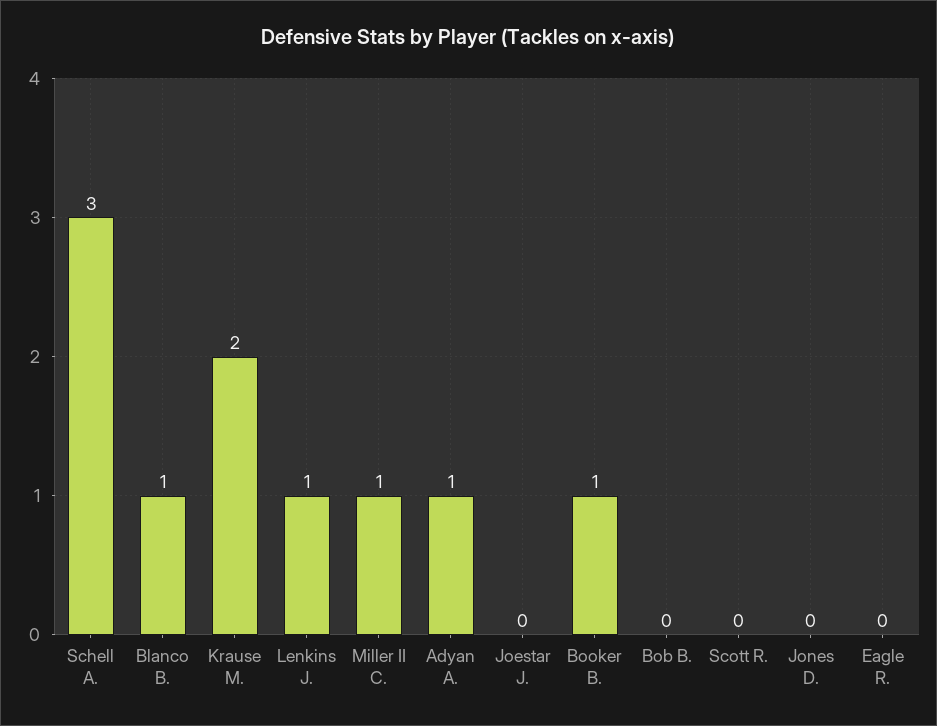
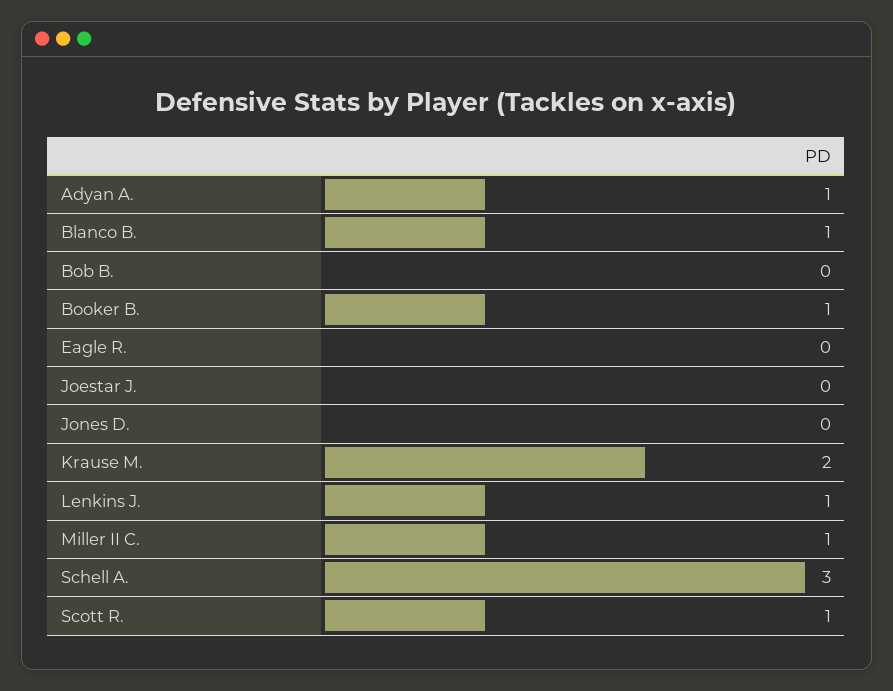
  {
    "Schell A.": 3,
    "Blanco B.": 1,
    "Krause M.": 2,
    "Lenkins J.": 1,
    "Miller II C.": 1,
    "Adyan A.": 1,
    "Joestar J.": 0,
    "Booker B.": 1,
    "Bob B.": 0,
-   "Scott R.": 0,
+   "Scott R.": 1,
    "Jones D.": 0,
    "Eagle R.": 0
  }

